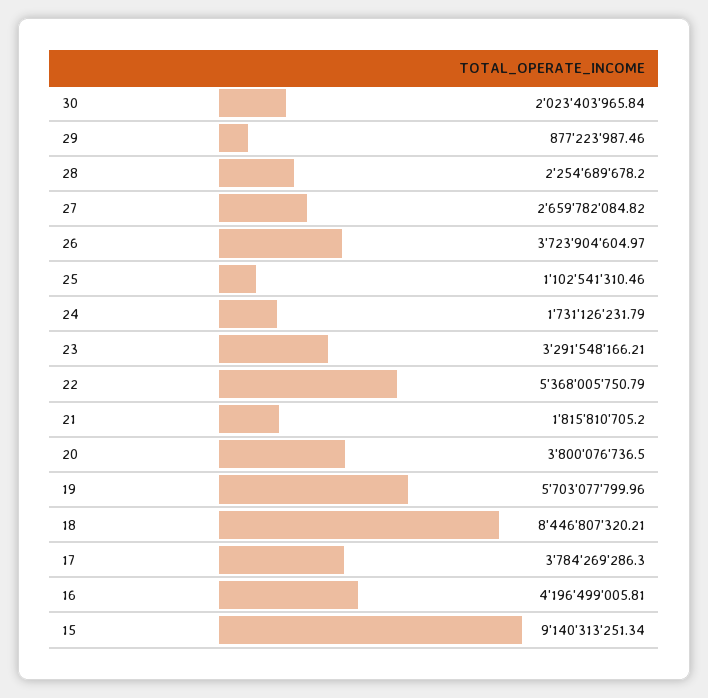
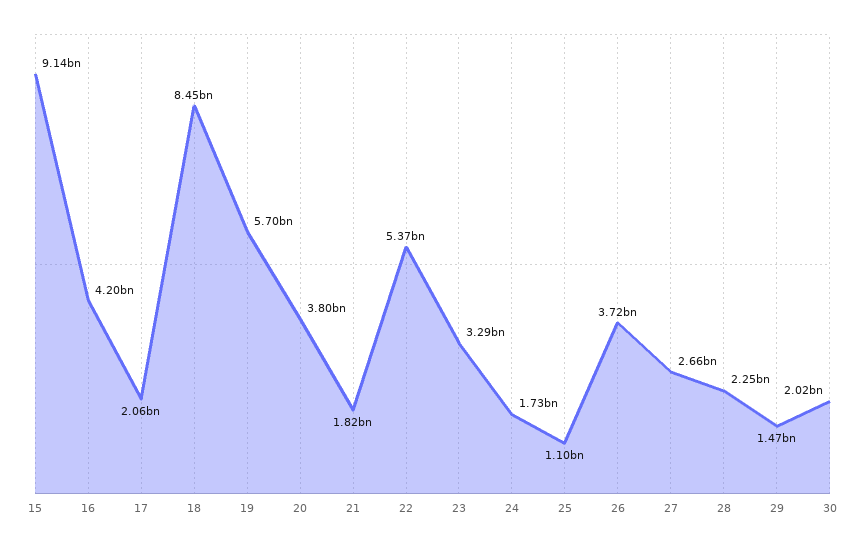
  {
    "30": 2023403965.84,
-   "29": 877223987.46,
+   "29": 1470000000,
    "28": 2254689678.2,
    "27": 2659782084.82,
    "26": 3723904604.97,
    "25": 1102541310.46,
    "24": 1731126231.79,
    "23": 3291548166.21,
    "22": 5368005750.79,
    "21": 1815810705.2,
    "20": 3800076736.5,
    "19": 5703077799.96,
    "18": 8446807320.21,
-   "17": 3784269286.3,
+   "17": 2060000000,
    "16": 4196499005.81,
    "15": 9140313251.34
  }

